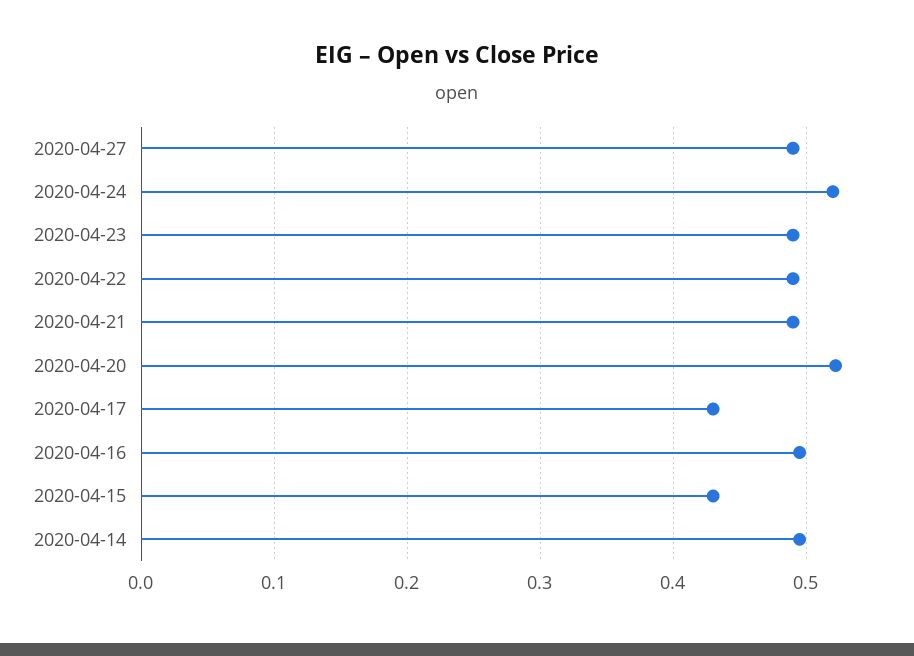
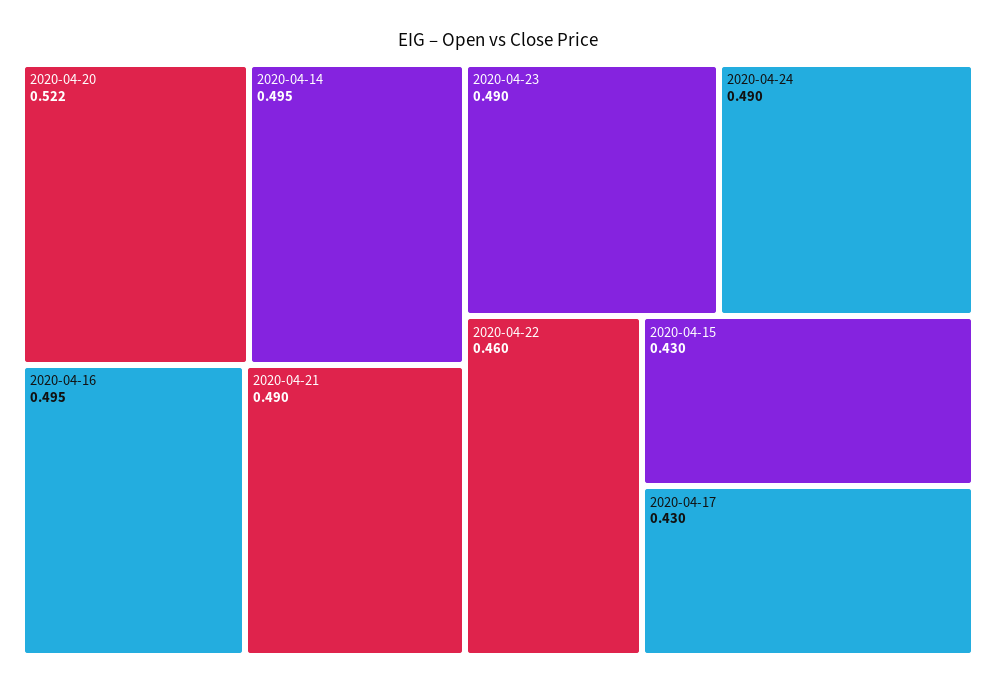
  {
-   "2020-04-27": 0.49,
-   "2020-04-24": 0.52,
+   "2020-04-24": 0.49,
    "2020-04-23": 0.49,
-   "2020-04-22": 0.49,
+   "2020-04-22": 0.46,
    "2020-04-21": 0.49,
    "2020-04-20": 0.522,
    "2020-04-17": 0.43,
    "2020-04-16": 0.495,
    "2020-04-15": 0.43,
    "2020-04-14": 0.495
  }

